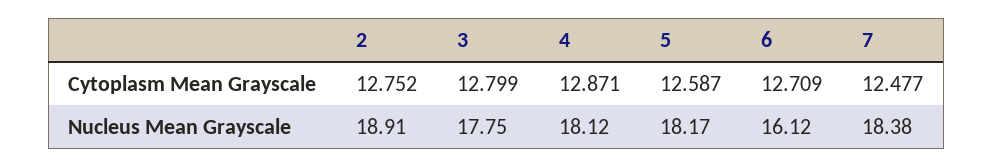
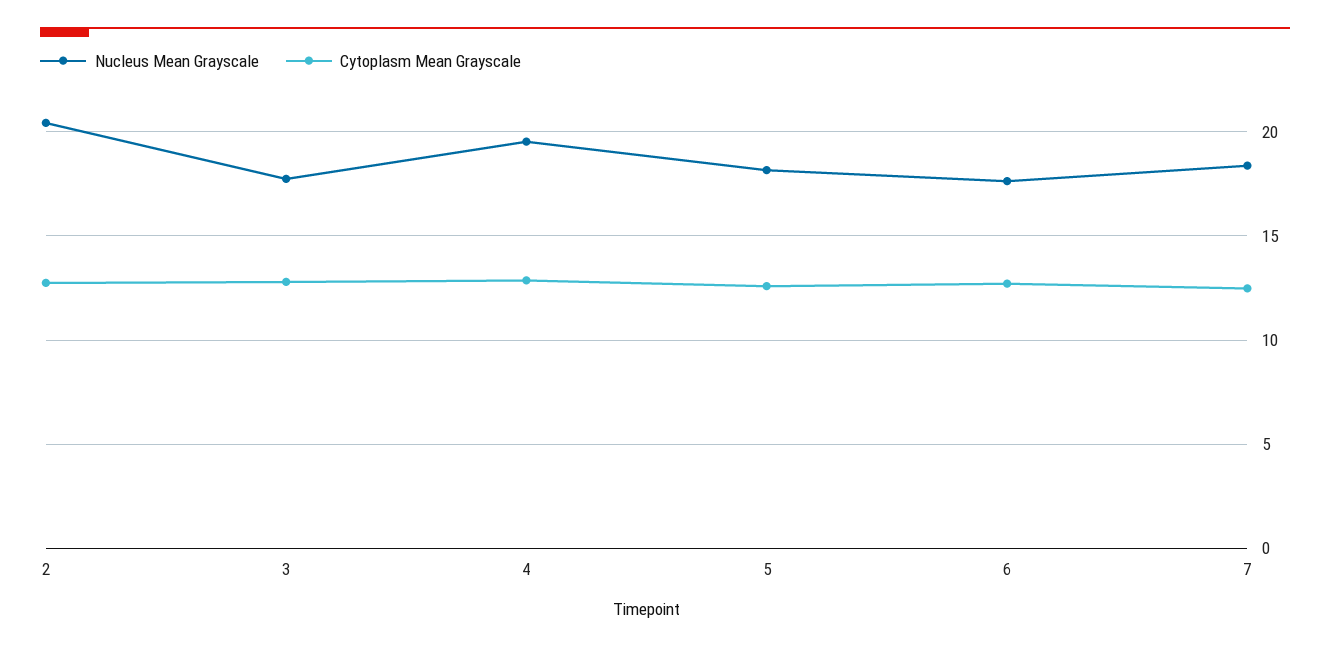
  {
    "Cytoplasm Mean Grayscale": {
      "2": 12.752,
      "3": 12.799,
      "4": 12.871,
      "5": 12.587,
      "6": 12.709,
      "7": 12.477
    },
    "Nucleus Mean Grayscale": {
-     "2": 18.91,
+     "2": 20.5,
      "3": 17.75,
-     "4": 18.12,
+     "4": 19.5,
      "5": 18.17,
-     "6": 16.12,
+     "6": 17.5,
      "7": 18.38
    }
  }

